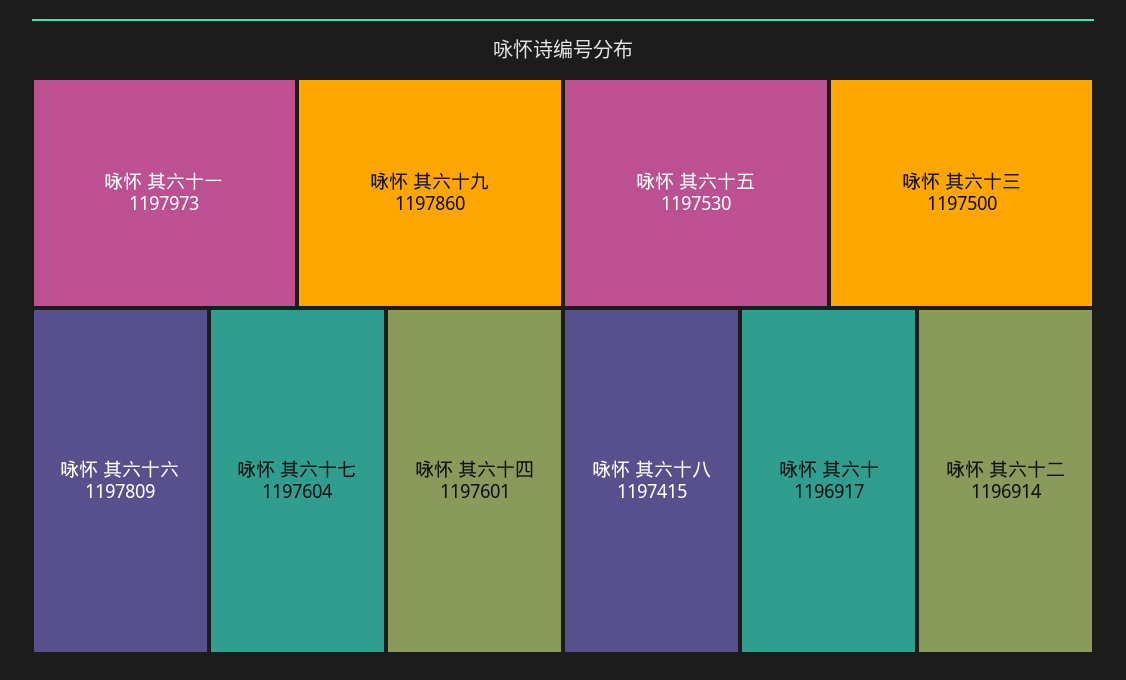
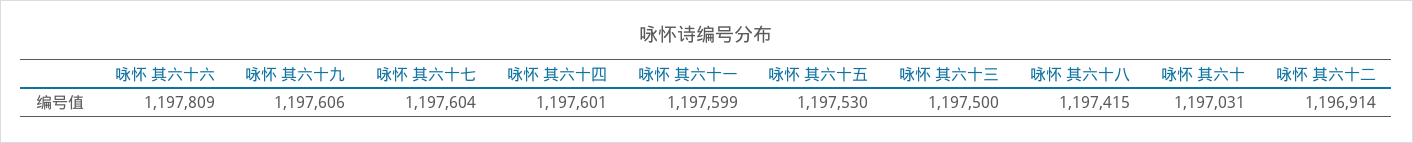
  {
-   "咏怀 其六十一": 1197973,
+   "咏怀 其六十一": 1197599,
-   "咏怀 其六十九": 1197860,
+   "咏怀 其六十九": 1197606,
    "咏怀 其六十六": 1197809,
    "咏怀 其六十七": 1197604,
    "咏怀 其六十四": 1197601,
    "咏怀 其六十五": 1197530,
    "咏怀 其六十三": 1197500,
    "咏怀 其六十八": 1197415,
-   "咏怀 其六十": 1196917,
+   "咏怀 其六十": 1197031,
    "咏怀 其六十二": 1196914
  }

